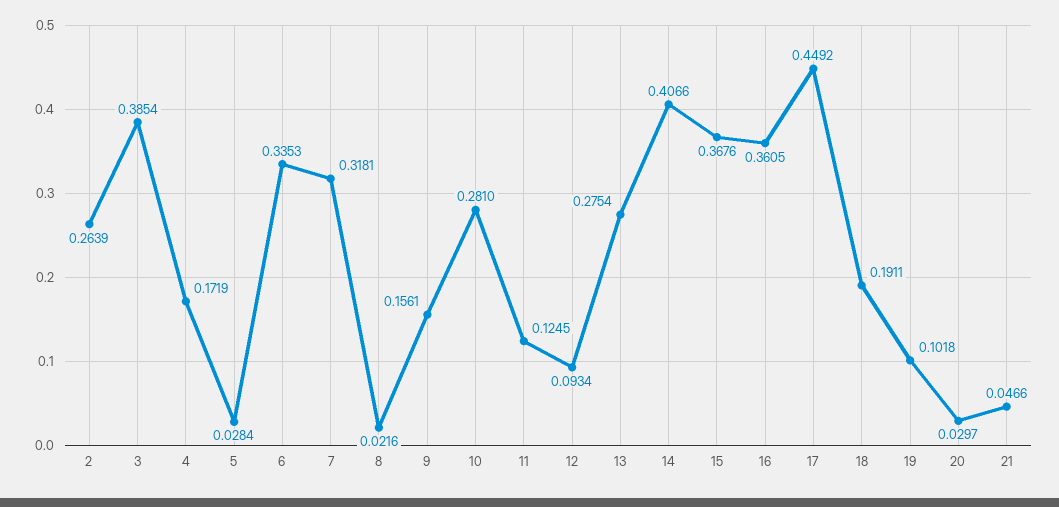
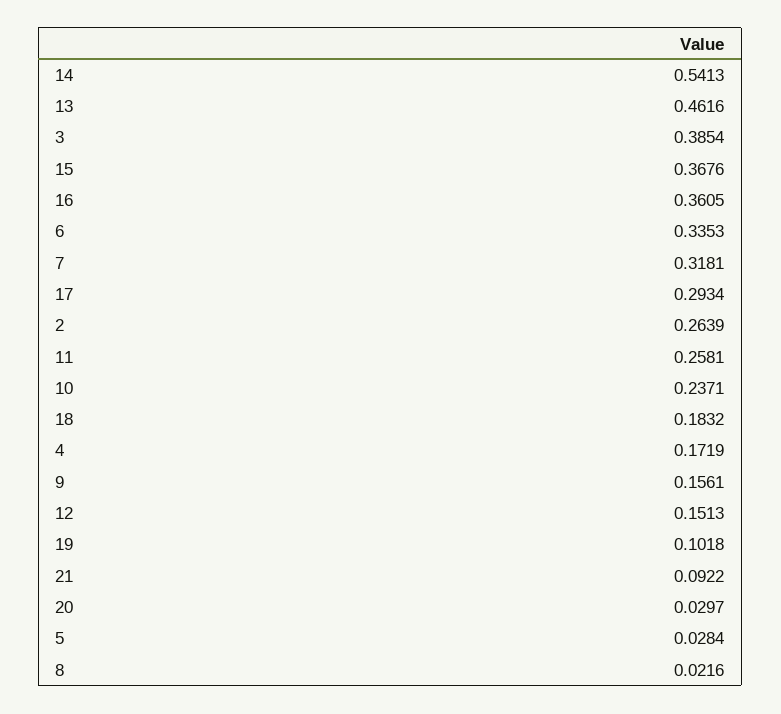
  {
    "2": 0.2639,
    "3": 0.3854,
    "4": 0.1719,
    "5": 0.0284,
    "6": 0.3353,
    "7": 0.3181,
    "8": 0.0216,
    "9": 0.1561,
-   "10": 0.281,
+   "10": 0.2371,
-   "11": 0.1245,
+   "11": 0.2581,
-   "12": 0.0934,
+   "12": 0.1513,
-   "13": 0.2754,
+   "13": 0.4616,
-   "14": 0.4066,
+   "14": 0.5413,
    "15": 0.3676,
    "16": 0.3605,
-   "17": 0.4492,
+   "17": 0.2934,
-   "18": 0.1911,
+   "18": 0.1832,
    "19": 0.1018,
    "20": 0.0297,
-   "21": 0.0466
+   "21": 0.0922
  }

